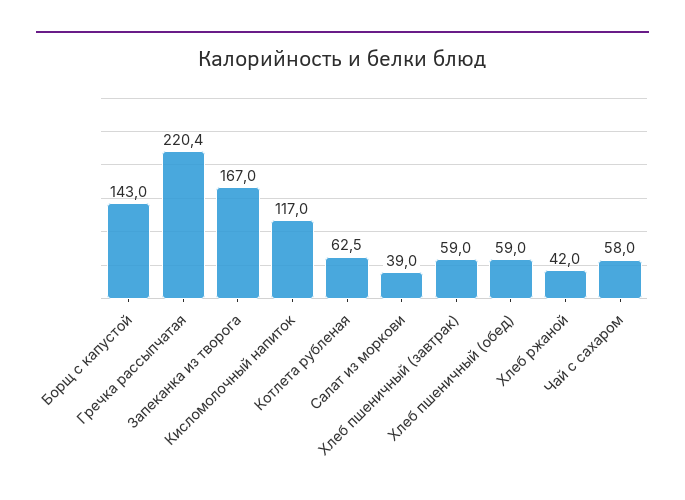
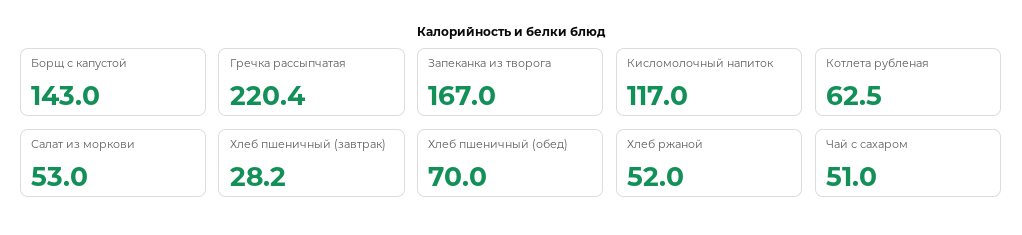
  {
    "Борщ с капустой": 143,
    "Гречка рассыпчатая": 220.4,
    "Запеканка из творога": 167,
    "Кисломолочный напиток": 117,
    "Котлета рубленая": 62.5,
-   "Салат из моркови": 39,
+   "Салат из моркови": 53,
-   "Хлеб пшеничный (завтрак)": 59,
+   "Хлеб пшеничный (завтрак)": 28.2,
-   "Хлеб пшеничный (обед)": 59,
+   "Хлеб пшеничный (обед)": 70,
-   "Хлеб ржаной": 42,
+   "Хлеб ржаной": 52,
-   "Чай с сахаром": 58
+   "Чай с сахаром": 51
  }

